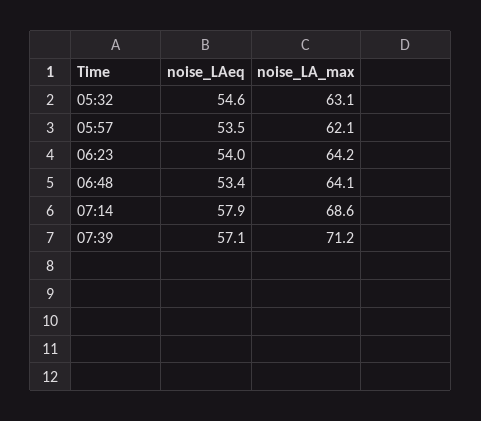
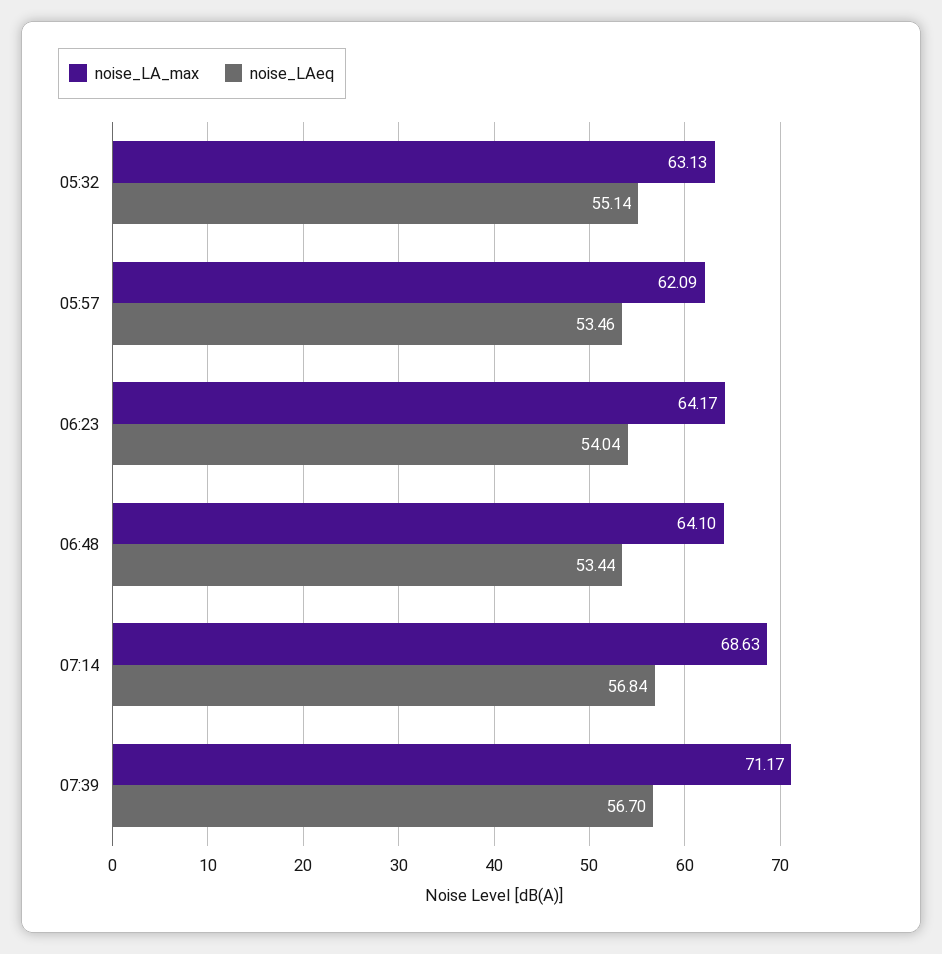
  {
    "noise_LAeq": {
-     "05:32": 54.6,
+     "05:32": 55.14,
      "05:57": 53.46,
      "06:23": 54.04,
      "06:48": 53.44,
-     "07:14": 57.9,
+     "07:14": 56.84,
-     "07:39": 57.1
+     "07:39": 56.7
    },
    "noise_LA_max": {
      "05:32": 63.13,
      "05:57": 62.09,
      "06:23": 64.17,
      "06:48": 64.1,
      "07:14": 68.63,
      "07:39": 71.17
    }
  }

